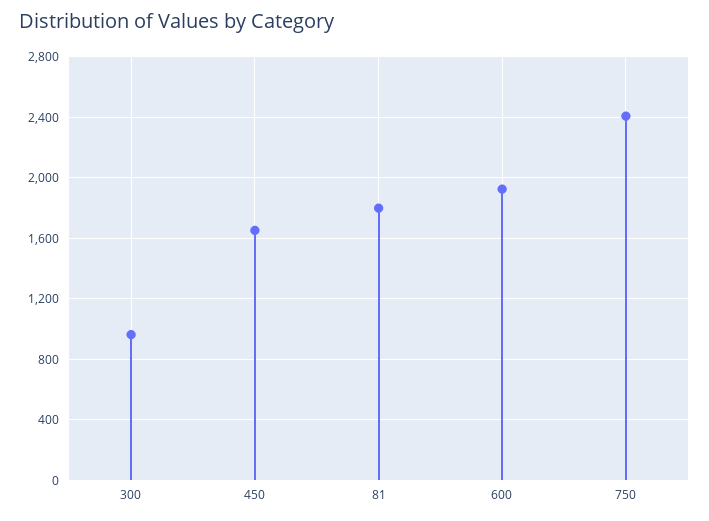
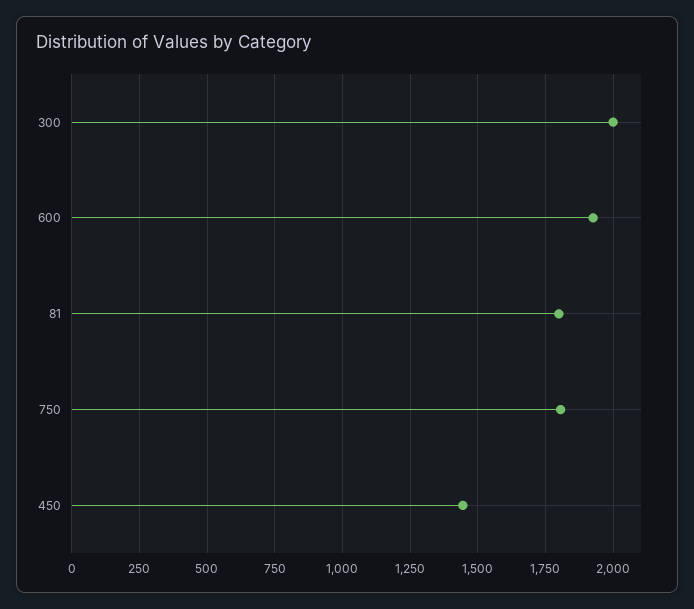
  {
-   "300": 950,
+   "300": 2000,
-   "450": 1650,
+   "450": 1450,
    "81": 1800,
    "600": 1925,
-   "750": 2400
+   "750": 1800
  }

